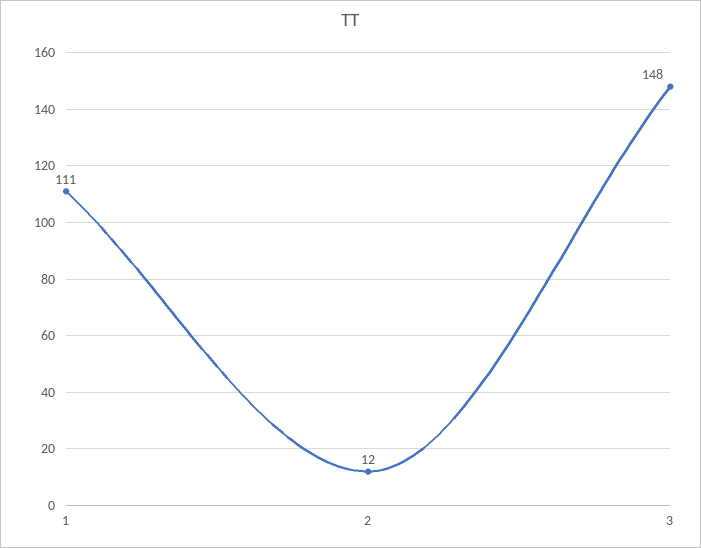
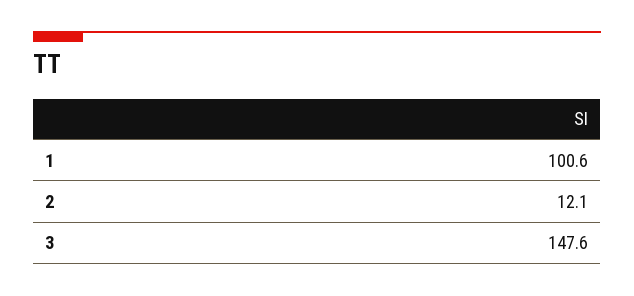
  {
-   "1": 111,
+   "1": 100.6,
    "2": 12.1,
    "3": 147.6
  }

